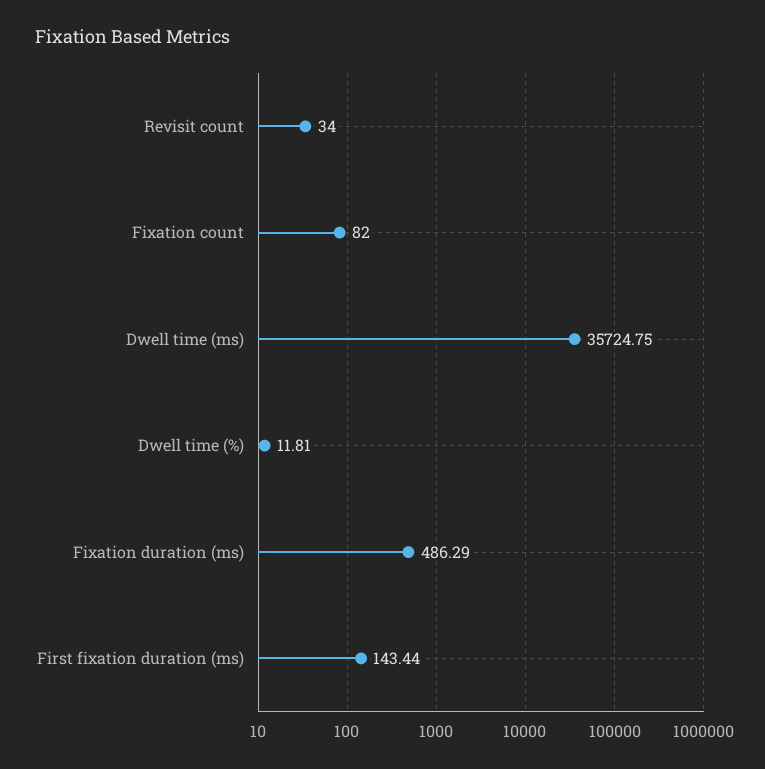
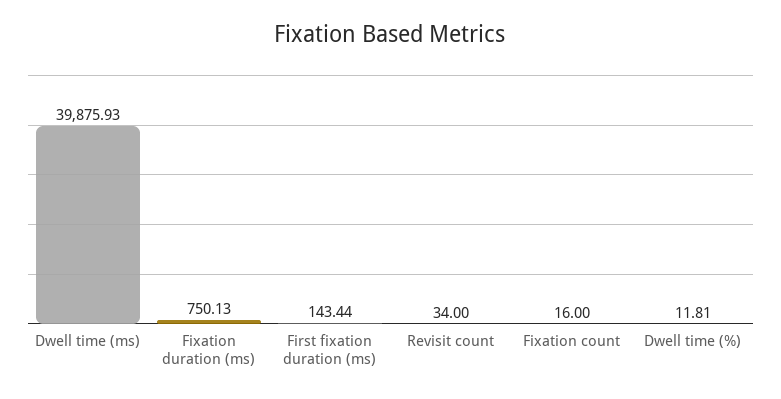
  {
    "Revisit count": 34,
-   "Fixation count": 82,
+   "Fixation count": 16,
-   "Dwell time (ms)": 35724.75,
+   "Dwell time (ms)": 39875.93,
    "Dwell time (%)": 11.81,
-   "Fixation duration (ms)": 486.29,
+   "Fixation duration (ms)": 750.13,
    "First fixation duration (ms)": 143.44
  }

